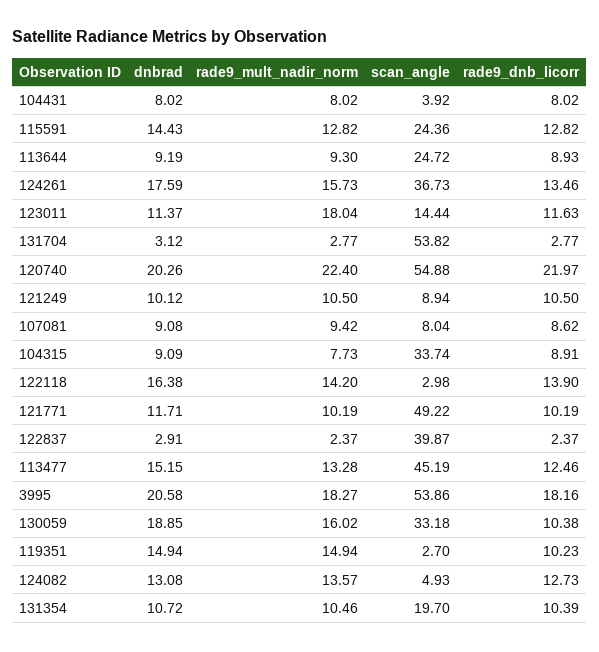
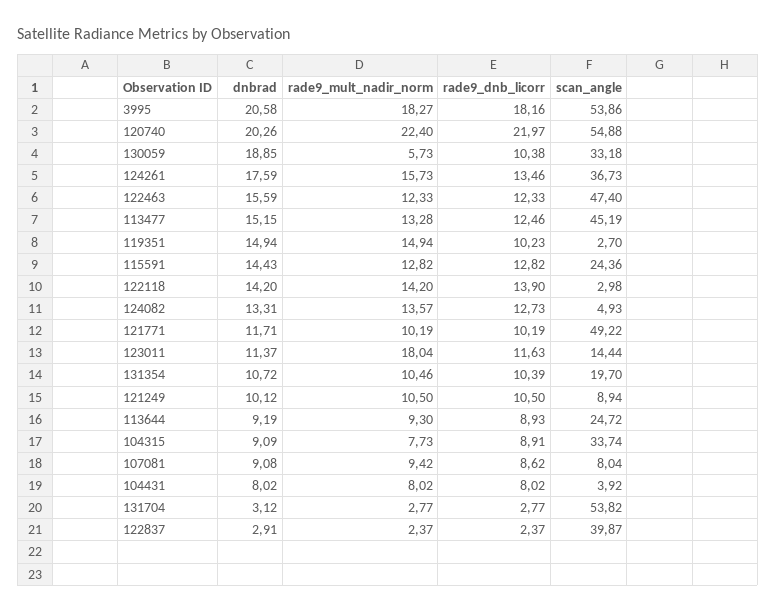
  {
    "dnbrad": {
      "104431": 8.02,
      "115591": 14.43,
      "113644": 9.19,
      "124261": 17.59,
      "123011": 11.37,
      "131704": 3.12,
      "120740": 20.26,
      "121249": 10.12,
      "107081": 9.08,
      "104315": 9.09,
-     "122118": 16.38,
+     "122118": 14.2,
      "121771": 11.71,
      "122837": 2.91,
      "113477": 15.15,
      "3995": 20.58,
      "130059": 18.85,
      "119351": 14.94,
-     "124082": 13.08,
+     "124082": 13.31,
-     "131354": 10.72
+     "131354": 10.72,
+     "122463": 15.59
    },
    "rade9_mult_nadir_norm": {
      "104431": 8.02,
      "115591": 12.82,
      "113644": 9.3,
      "124261": 15.73,
      "123011": 18.04,
      "131704": 2.77,
      "120740": 22.4,
      "121249": 10.5,
      "107081": 9.42,
      "104315": 7.73,
      "122118": 14.2,
      "121771": 10.19,
      "122837": 2.37,
      "113477": 13.28,
      "3995": 18.27,
-     "130059": 16.02,
+     "130059": 5.73,
      "119351": 14.94,
      "124082": 13.57,
-     "131354": 10.46
+     "131354": 10.46,
+     "122463": 12.33
    },
    "scan_angle": {
      "104431": 3.92,
      "115591": 24.36,
      "113644": 24.72,
      "124261": 36.73,
      "123011": 14.44,
      "131704": 53.82,
      "120740": 54.88,
      "121249": 8.94,
      "107081": 8.04,
      "104315": 33.74,
      "122118": 2.98,
      "121771": 49.22,
      "122837": 39.87,
      "113477": 45.19,
      "3995": 53.86,
      "130059": 33.18,
      "119351": 2.7,
      "124082": 4.93,
-     "131354": 19.7
+     "131354": 19.7,
+     "122463": 47.4
    },
    "rade9_dnb_licorr": {
      "104431": 8.02,
      "115591": 12.82,
      "113644": 8.93,
      "124261": 13.46,
      "123011": 11.63,
      "131704": 2.77,
      "120740": 21.97,
      "121249": 10.5,
      "107081": 8.62,
      "104315": 8.91,
      "122118": 13.9,
      "121771": 10.19,
      "122837": 2.37,
      "113477": 12.46,
      "3995": 18.16,
      "130059": 10.38,
      "119351": 10.23,
      "124082": 12.73,
-     "131354": 10.39
+     "131354": 10.39,
+     "122463": 12.33
    }
  }

